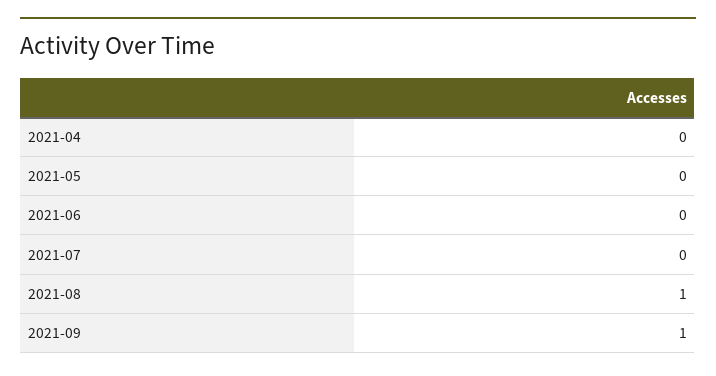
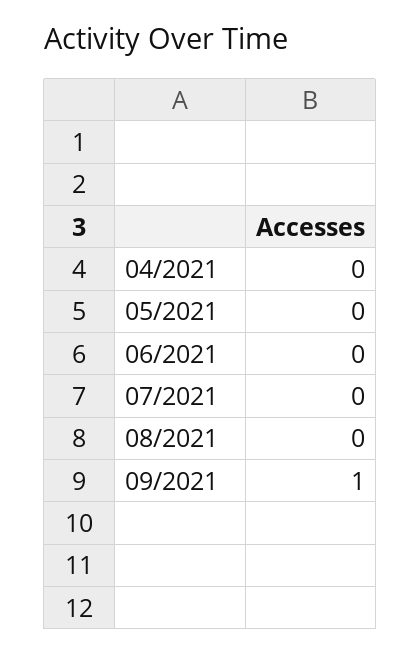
  {
    "2021-04": 0,
    "2021-05": 0,
    "2021-06": 0,
    "2021-07": 0,
-   "2021-08": 1,
+   "2021-08": 0,
    "2021-09": 1
  }

